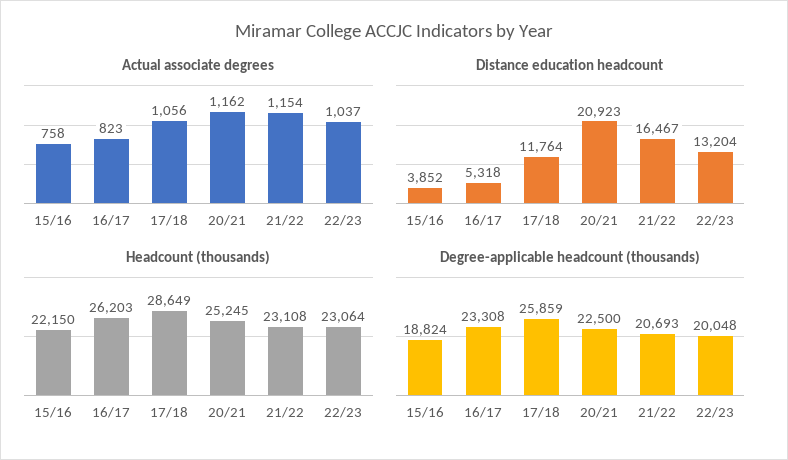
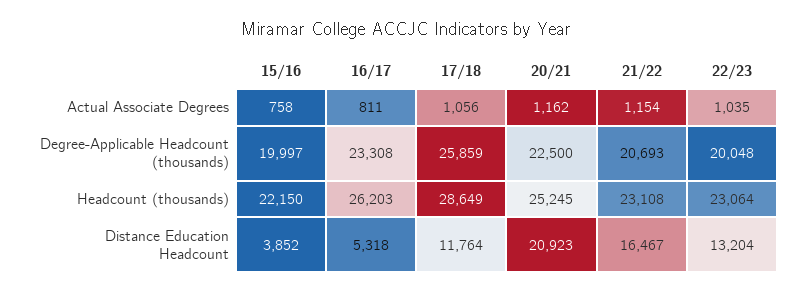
  {
    "Actual associate degrees": {
      "15/16": 758,
-     "16/17": 823,
+     "16/17": 811,
      "17/18": 1056,
      "20/21": 1162,
      "21/22": 1154,
-     "22/23": 1037
+     "22/23": 1035
    },
    "Distance education headcount": {
      "15/16": 3852,
      "16/17": 5318,
      "17/18": 11764,
      "20/21": 20923,
      "21/22": 16467,
      "22/23": 13204
    },
    "Headcount (thousands)": {
      "15/16": 22150,
      "16/17": 26203,
      "17/18": 28649,
      "20/21": 25245,
      "21/22": 23108,
      "22/23": 23064
    },
    "Degree-applicable headcount (thousands)": {
-     "15/16": 18824,
+     "15/16": 19997,
      "16/17": 23308,
      "17/18": 25859,
      "20/21": 22500,
      "21/22": 20693,
      "22/23": 20048
    }
  }

